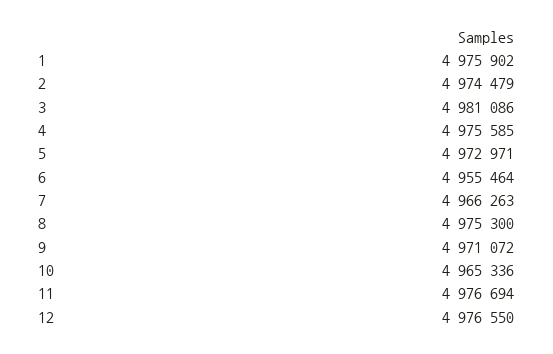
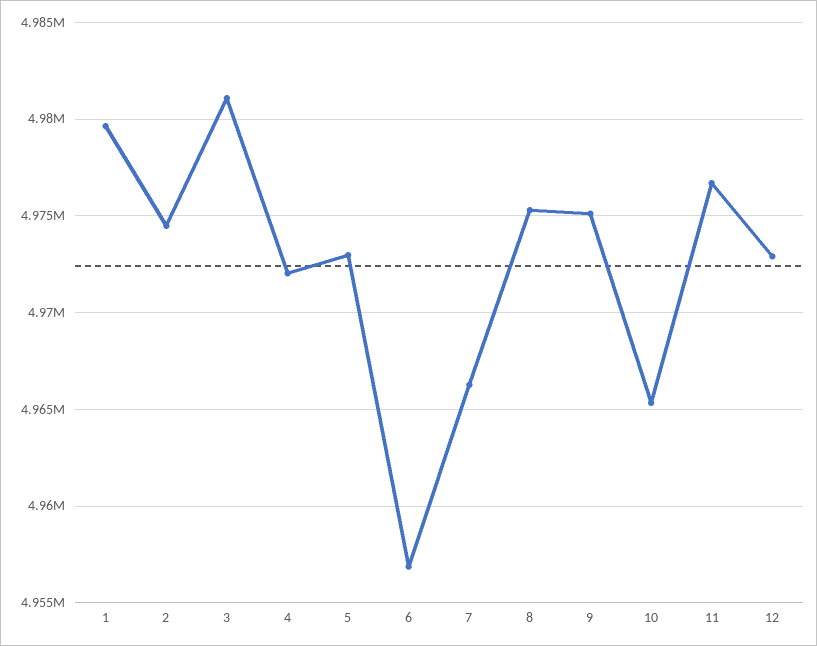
  {
-   "1": 4975902,
+   "1": 4979500,
    "2": 4974479,
    "3": 4981086,
-   "4": 4975585,
+   "4": 4972000,
    "5": 4972971,
-   "6": 4955464,
+   "6": 4957000,
    "7": 4966263,
    "8": 4975300,
-   "9": 4971072,
+   "9": 4975000,
    "10": 4965336,
    "11": 4976694,
-   "12": 4976550
+   "12": 4973000
  }

